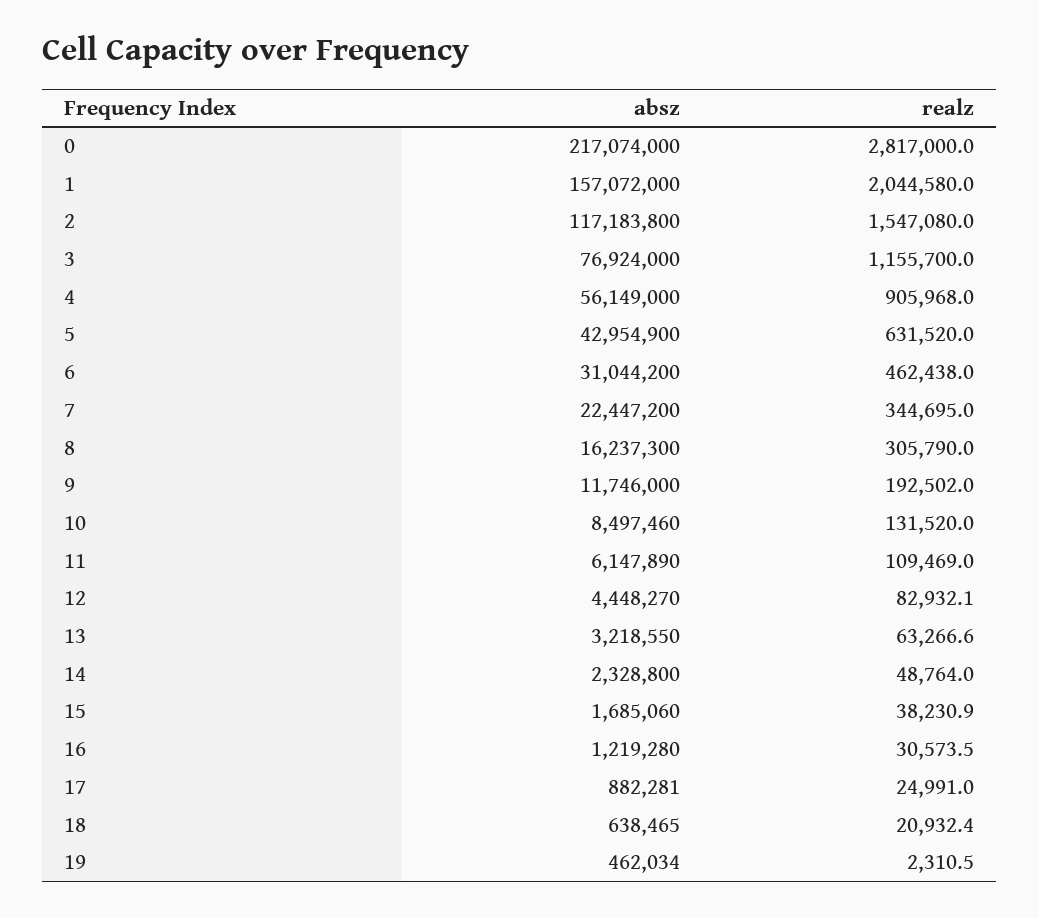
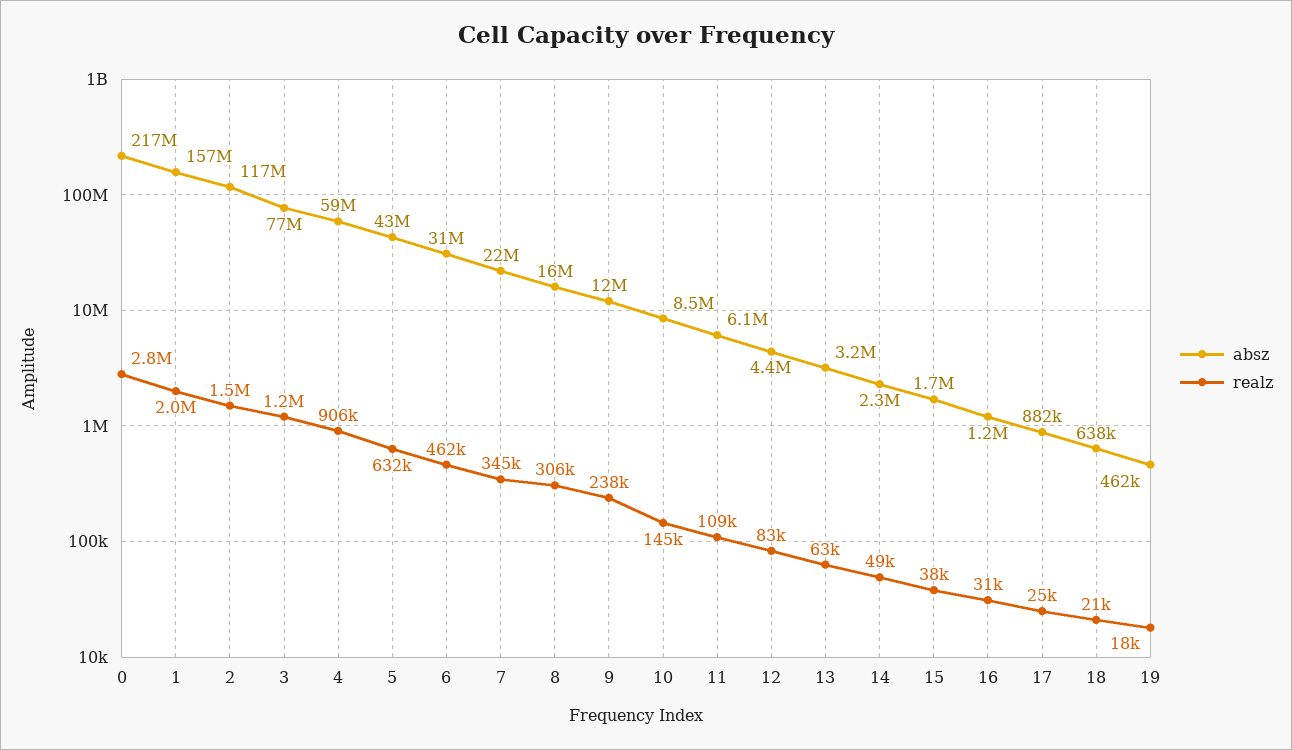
  {
    "absz": {
      "0": 217074000,
      "1": 157072000,
      "2": 117183800,
      "3": 76924000,
-     "4": 56149000,
+     "4": 59000000,
      "5": 42954900,
      "6": 31044200,
      "7": 22447200,
      "8": 16237300,
      "9": 11746000,
      "10": 8497460,
      "11": 6147890,
      "12": 4448270,
      "13": 3218550,
      "14": 2328800,
      "15": 1685060,
      "16": 1219280,
      "17": 882281,
      "18": 638465,
      "19": 462034
    },
    "realz": {
      "0": 2817000,
      "1": 2044580,
      "2": 1547080,
      "3": 1155700,
      "4": 905968,
      "5": 631520,
      "6": 462438,
      "7": 344695,
      "8": 305790,
-     "9": 192502,
+     "9": 238000,
-     "10": 131520,
+     "10": 145000,
      "11": 109469,
      "12": 82932.1,
      "13": 63266.6,
      "14": 48764,
      "15": 38230.9,
      "16": 30573.5,
      "17": 24991,
      "18": 20932.4,
-     "19": 2310.5
+     "19": 18000
    }
  }

